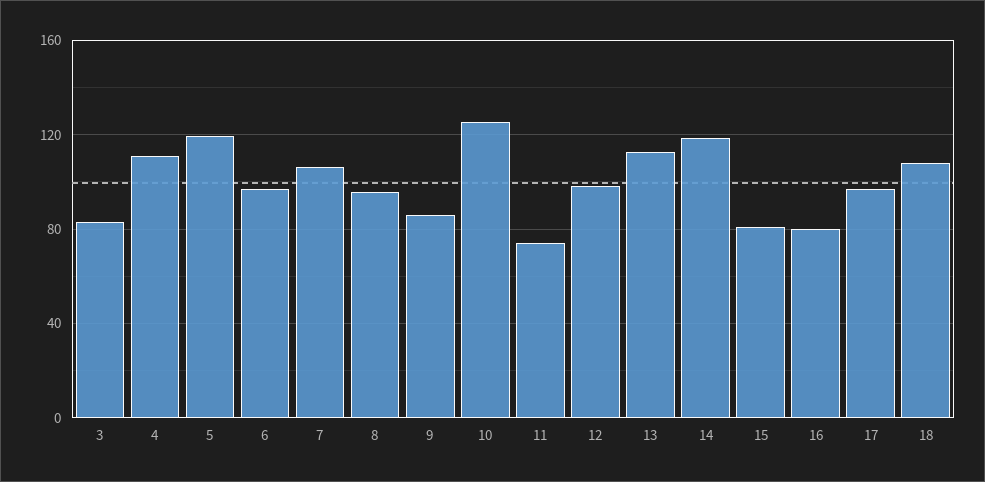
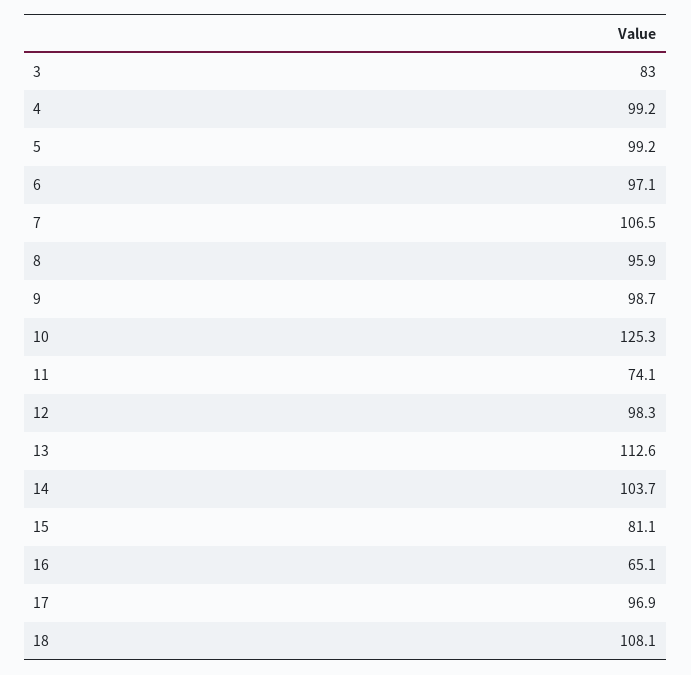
  {
    "3": 83,
-   "4": 110,
+   "4": 99.2,
-   "5": 120,
+   "5": 99.2,
    "6": 97.1,
    "7": 106.5,
    "8": 95.9,
-   "9": 85,
+   "9": 98.7,
    "10": 125.3,
    "11": 74.1,
    "12": 98.3,
    "13": 112.6,
-   "14": 120,
+   "14": 103.7,
    "15": 81.1,
-   "16": 80,
+   "16": 65.1,
    "17": 96.9,
    "18": 108.1
  }

